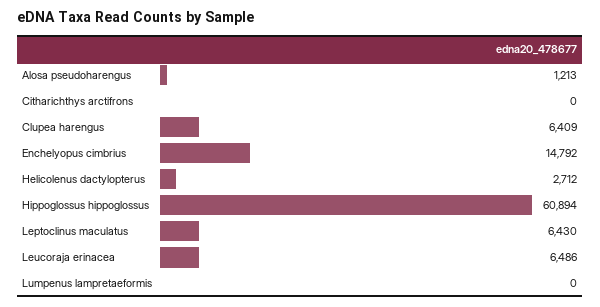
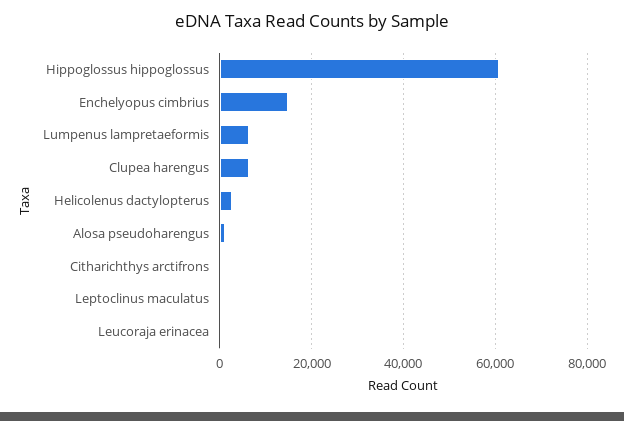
  {
    "Alosa pseudoharengus": 1213,
    "Citharichthys arctifrons": 0,
    "Clupea harengus": 6409,
    "Enchelyopus cimbrius": 14792,
    "Helicolenus dactylopterus": 2712,
    "Hippoglossus hippoglossus": 60894,
-   "Leptoclinus maculatus": 6430,
+   "Leptoclinus maculatus": 0,
-   "Leucoraja erinacea": 6486,
+   "Leucoraja erinacea": 0,
-   "Lumpenus lampretaeformis": 0
+   "Lumpenus lampretaeformis": 6000
  }

